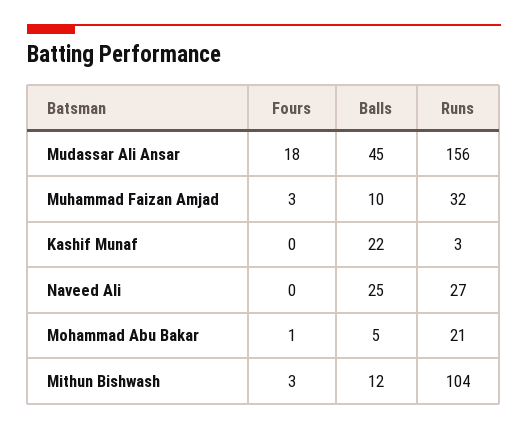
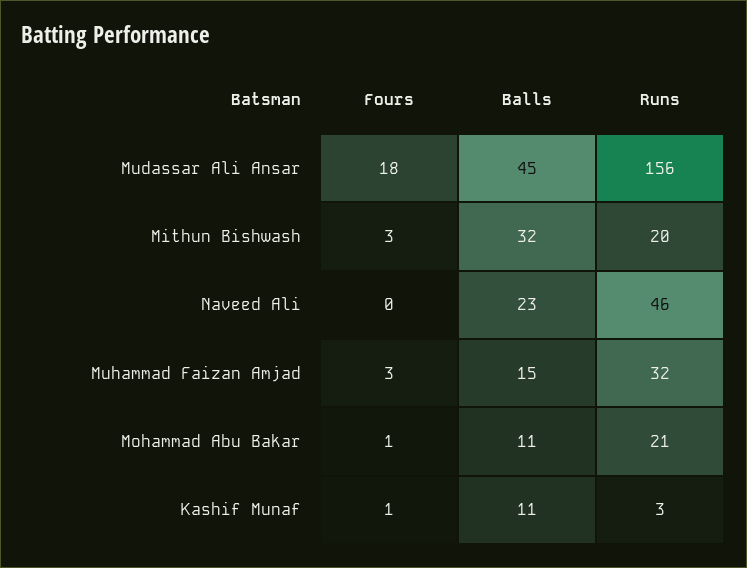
  {
    "Fours": {
      "Mudassar Ali Ansar": 18,
      "Muhammad Faizan Amjad": 3,
-     "Kashif Munaf": 0,
+     "Kashif Munaf": 1,
      "Naveed Ali": 0,
      "Mohammad Abu Bakar": 1,
      "Mithun Bishwash": 3
    },
    "Balls": {
      "Mudassar Ali Ansar": 45,
-     "Muhammad Faizan Amjad": 10,
+     "Muhammad Faizan Amjad": 15,
-     "Kashif Munaf": 22,
+     "Kashif Munaf": 11,
-     "Naveed Ali": 25,
+     "Naveed Ali": 23,
-     "Mohammad Abu Bakar": 5,
+     "Mohammad Abu Bakar": 11,
-     "Mithun Bishwash": 12
+     "Mithun Bishwash": 32
    },
    "Runs": {
      "Mudassar Ali Ansar": 156,
      "Muhammad Faizan Amjad": 32,
      "Kashif Munaf": 3,
-     "Naveed Ali": 27,
+     "Naveed Ali": 46,
      "Mohammad Abu Bakar": 21,
-     "Mithun Bishwash": 104
+     "Mithun Bishwash": 20
    }
  }

